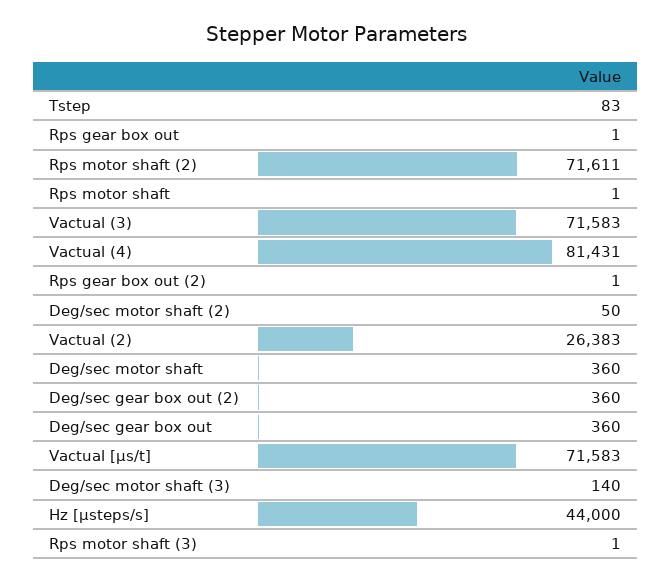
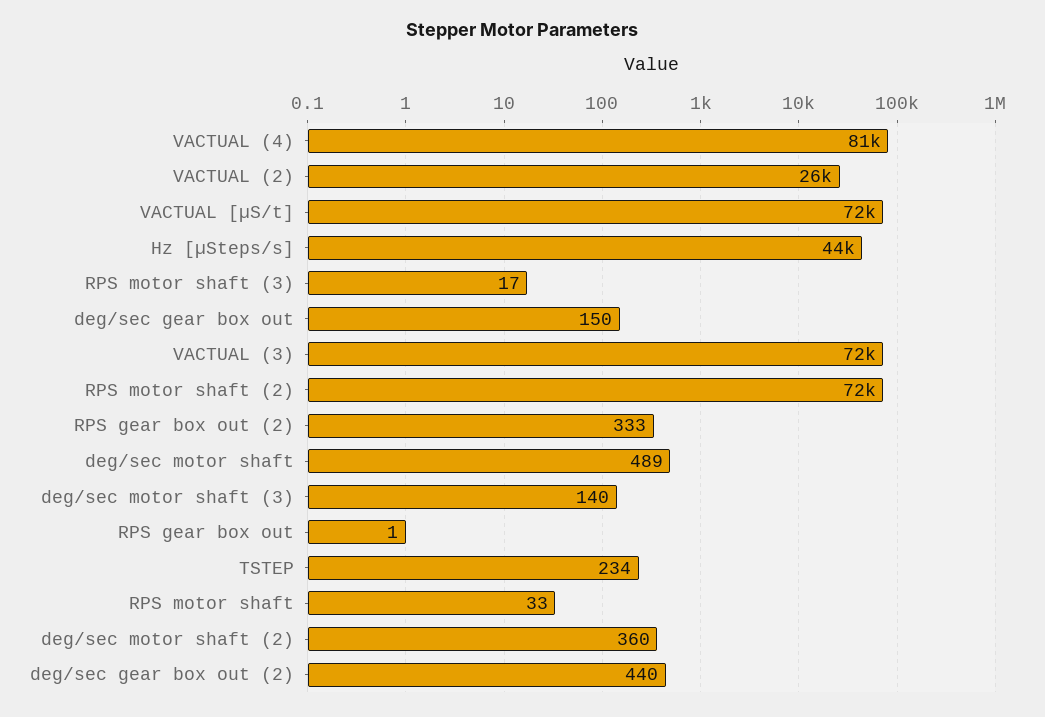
  {
-   "Tstep": 83,
+   "Tstep": 234,
    "Rps gear box out": 1,
    "Rps motor shaft (2)": 71611,
-   "Rps motor shaft": 1,
+   "Rps motor shaft": 33,
    "Vactual (3)": 71583,
    "Vactual (4)": 81431,
-   "Rps gear box out (2)": 1,
+   "Rps gear box out (2)": 333,
-   "Deg/sec motor shaft (2)": 50,
+   "Deg/sec motor shaft (2)": 360,
    "Vactual (2)": 26383,
-   "Deg/sec motor shaft": 360,
+   "Deg/sec motor shaft": 489,
-   "Deg/sec gear box out (2)": 360,
+   "Deg/sec gear box out (2)": 440,
-   "Deg/sec gear box out": 360,
+   "Deg/sec gear box out": 150,
    "Vactual [µs/t]": 71583,
    "Deg/sec motor shaft (3)": 140,
    "Hz [µsteps/s]": 44000,
-   "Rps motor shaft (3)": 1
+   "Rps motor shaft (3)": 17
  }

